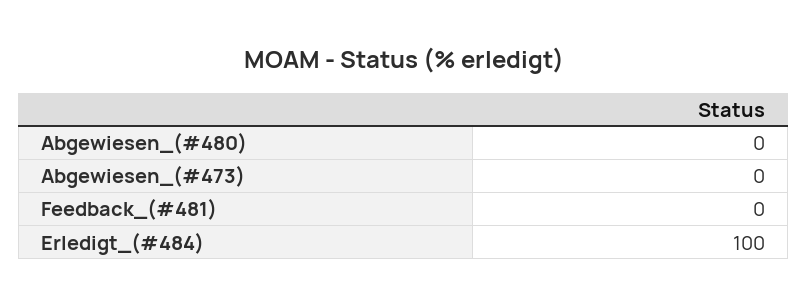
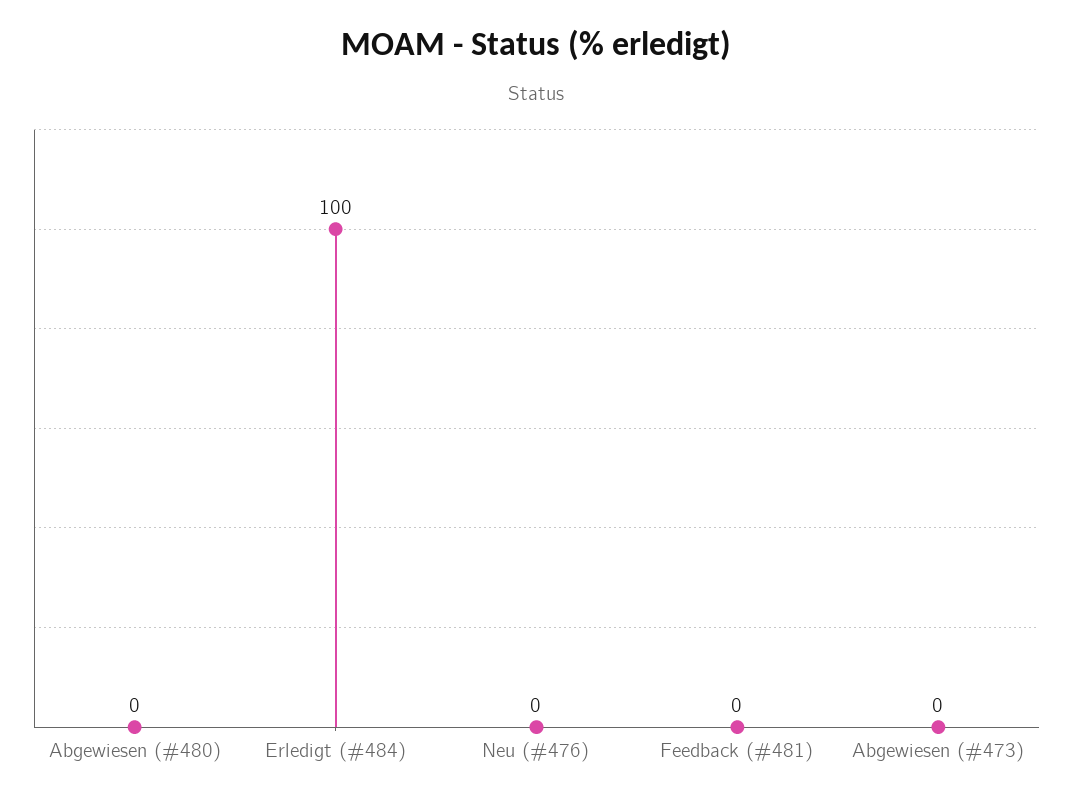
  {
    "Abgewiesen_(#480)": 0,
    "Abgewiesen_(#473)": 0,
    "Feedback_(#481)": 0,
-   "Erledigt_(#484)": 100
+   "Erledigt_(#484)": 100,
+   "Neu (#476)": 0
  }

